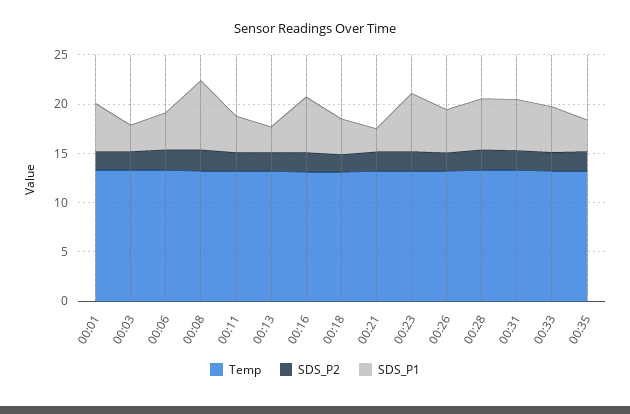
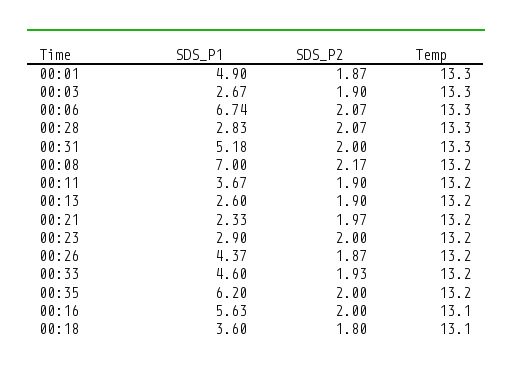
  {
    "Temp": {
      "00:01": 13.3,
      "00:03": 13.3,
      "00:06": 13.3,
      "00:08": 13.2,
      "00:11": 13.2,
      "00:13": 13.2,
      "00:16": 13.1,
      "00:18": 13.1,
      "00:21": 13.2,
      "00:23": 13.2,
      "00:26": 13.2,
      "00:28": 13.3,
      "00:31": 13.3,
      "00:33": 13.2,
      "00:35": 13.2
    },
    "SDS_P2": {
      "00:01": 1.87,
      "00:03": 1.9,
      "00:06": 2.07,
      "00:08": 2.17,
      "00:11": 1.9,
      "00:13": 1.9,
      "00:16": 2,
      "00:18": 1.8,
      "00:21": 1.97,
      "00:23": 2,
      "00:26": 1.87,
      "00:28": 2.07,
      "00:31": 2,
      "00:33": 1.93,
      "00:35": 2
    },
    "SDS_P1": {
      "00:01": 4.9,
      "00:03": 2.67,
-     "00:06": 4,
+     "00:06": 6.74,
      "00:08": 7,
      "00:11": 3.67,
      "00:13": 2.6,
      "00:16": 5.63,
      "00:18": 3.6,
      "00:21": 2.33,
-     "00:23": 6,
+     "00:23": 2.9,
      "00:26": 4.37,
-     "00:28": 5,
+     "00:28": 2.83,
      "00:31": 5.18,
      "00:33": 4.6,
-     "00:35": 3
+     "00:35": 6.2
    }
  }

